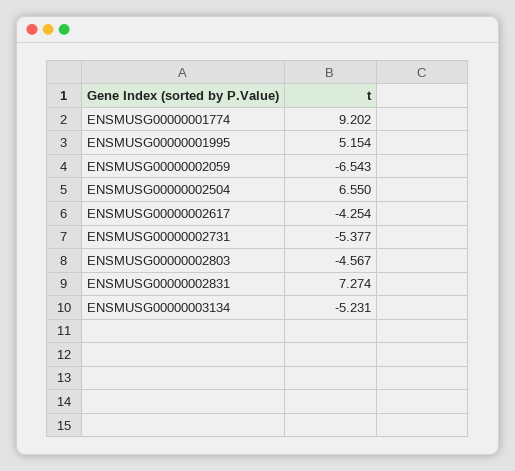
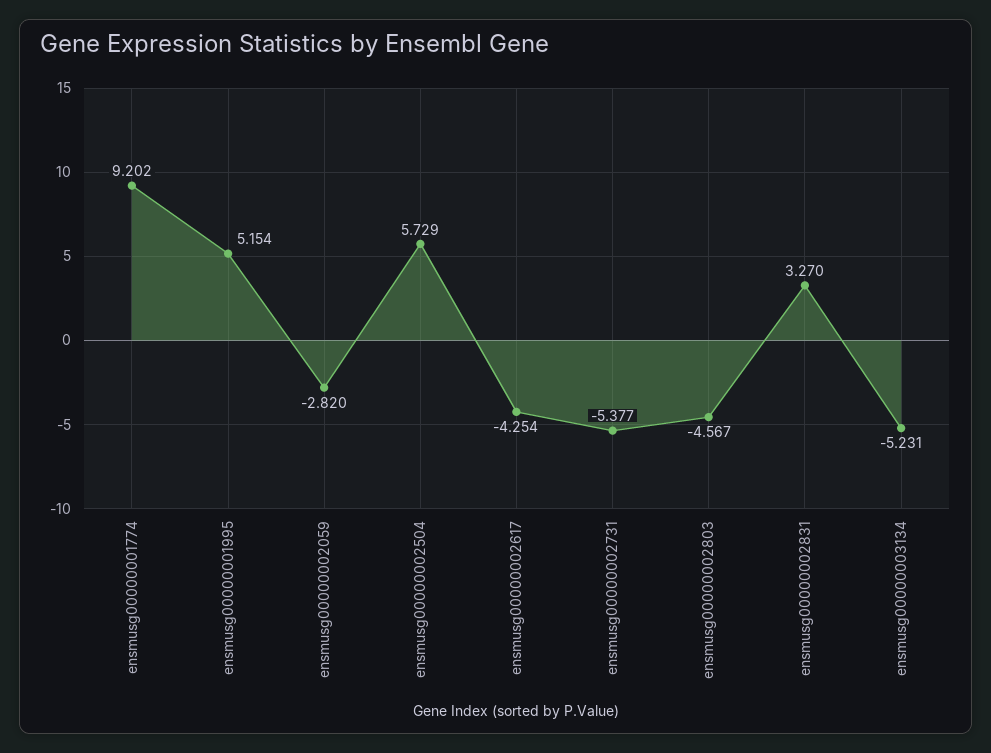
  {
    "ENSMUSG00000001774": 9.202,
    "ENSMUSG00000001995": 5.154,
-   "ENSMUSG00000002059": -6.543,
+   "ENSMUSG00000002059": -2.82,
-   "ENSMUSG00000002504": 6.55,
+   "ENSMUSG00000002504": 5.729,
    "ENSMUSG00000002617": -4.254,
    "ENSMUSG00000002731": -5.377,
    "ENSMUSG00000002803": -4.567,
-   "ENSMUSG00000002831": 7.274,
+   "ENSMUSG00000002831": 3.27,
    "ENSMUSG00000003134": -5.231
  }

